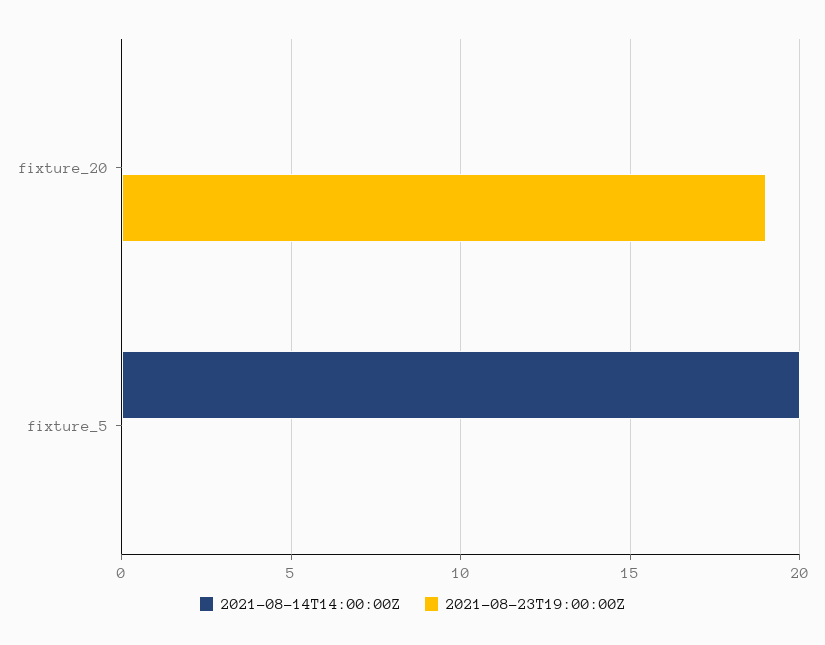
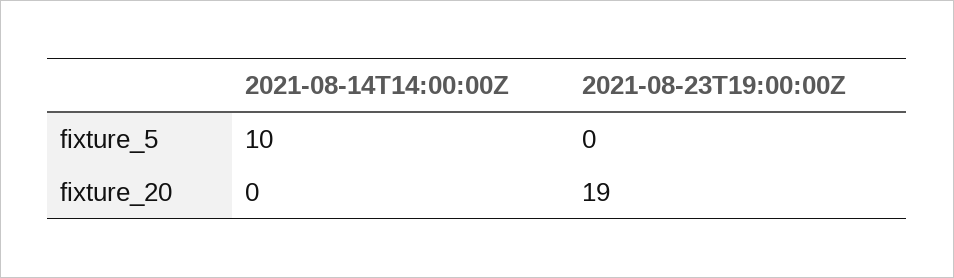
  {
    "2021-08-14T14:00:00Z": {
      "fixture_20": 0,
-     "fixture_5": 20
+     "fixture_5": 10
    },
    "2021-08-23T19:00:00Z": {
      "fixture_20": 19,
      "fixture_5": 0
    }
  }

